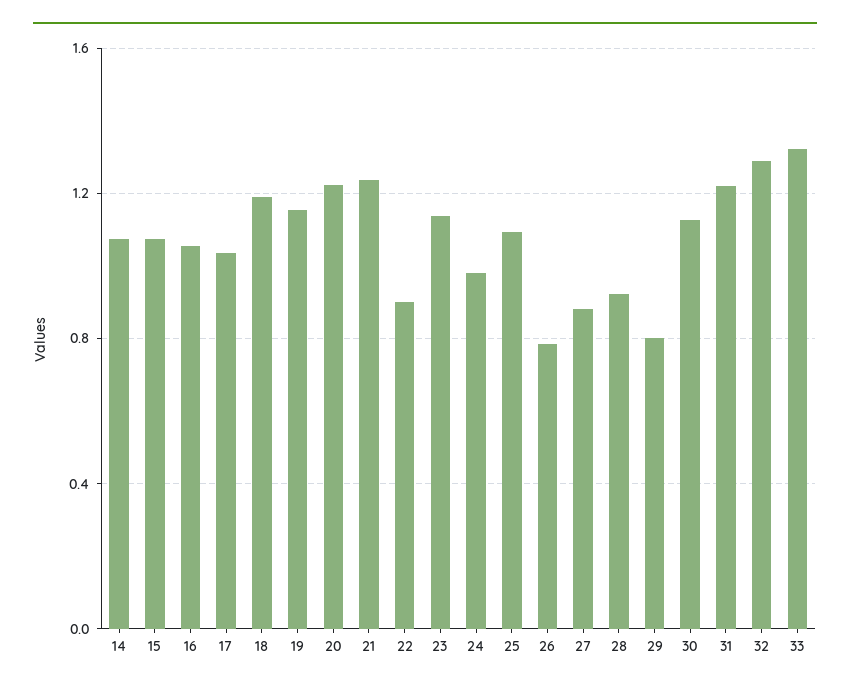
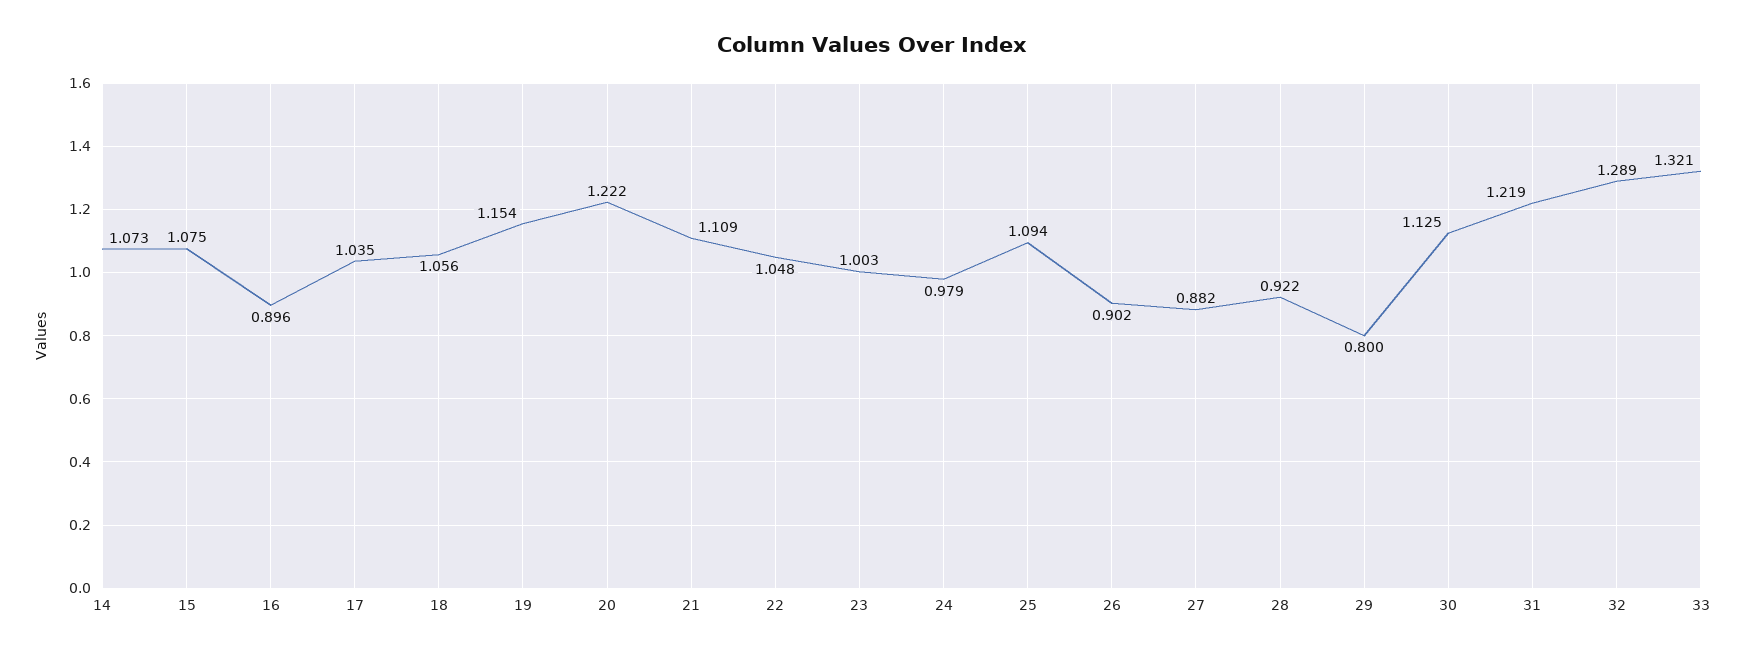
  {
    "14": 1.073,
    "15": 1.075,
-   "16": 1.05,
+   "16": 0.896,
    "17": 1.035,
-   "18": 1.2,
+   "18": 1.056,
    "19": 1.154,
    "20": 1.222,
-   "21": 1.25,
+   "21": 1.109,
-   "22": 0.9,
+   "22": 1.048,
-   "23": 1.15,
+   "23": 1.003,
    "24": 0.979,
    "25": 1.094,
-   "26": 0.8,
+   "26": 0.902,
    "27": 0.882,
    "28": 0.922,
    "29": 0.8,
    "30": 1.125,
    "31": 1.219,
    "32": 1.289,
    "33": 1.321
  }

